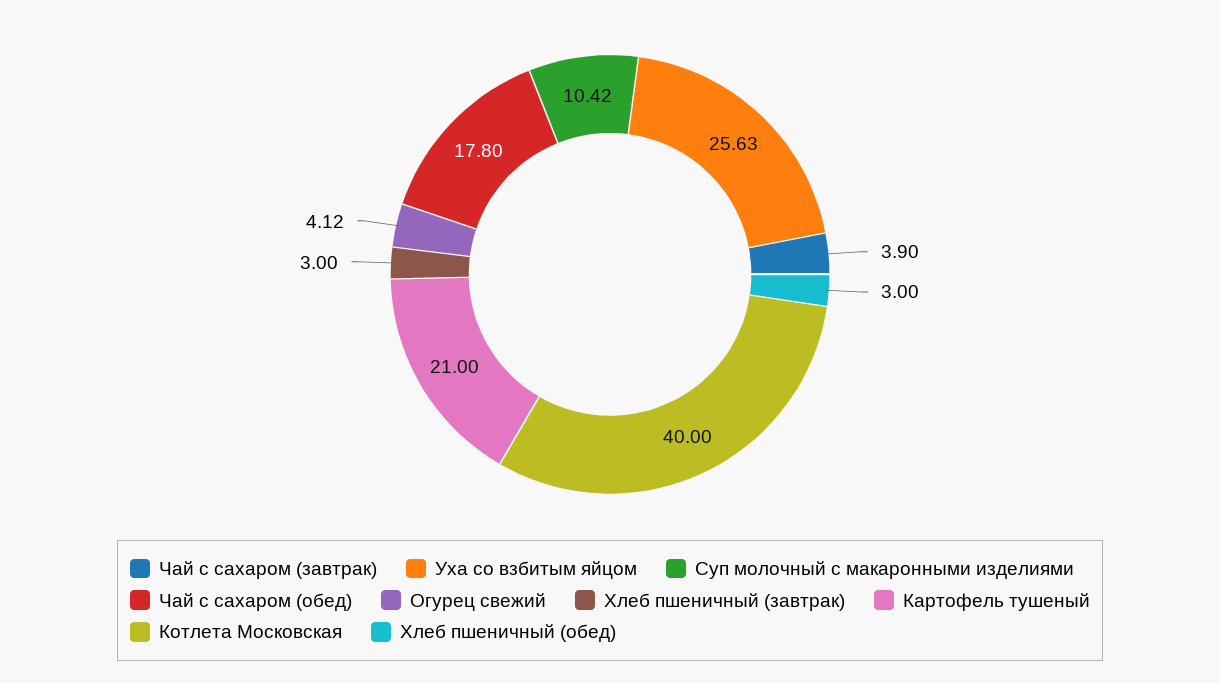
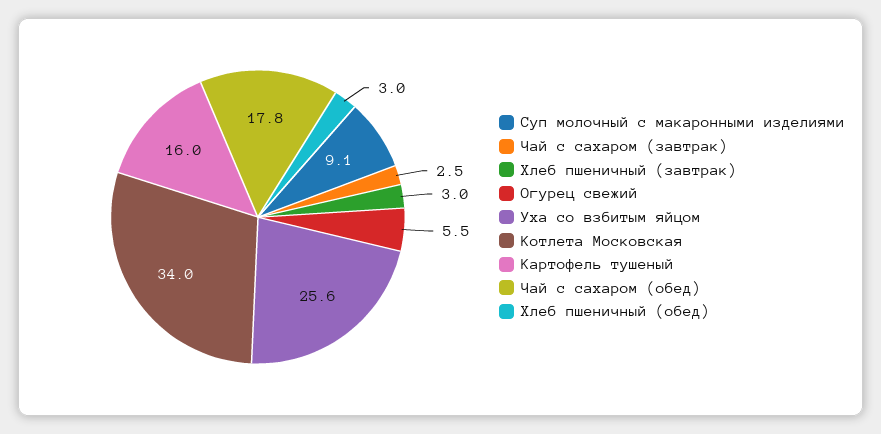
  {
-   "Чай с сахаром (завтрак)": 3.9,
+   "Чай с сахаром (завтрак)": 2.5,
    "Уха со взбитым яйцом": 25.63,
-   "Суп молочный с макаронными изделиями": 10.42,
+   "Суп молочный с макаронными изделиями": 9.1,
    "Чай с сахаром (обед)": 17.8,
-   "Огурец свежий": 4.12,
+   "Огурец свежий": 5.5,
    "Хлеб пшеничный (завтрак)": 3,
-   "Картофель тушеный": 21,
+   "Картофель тушеный": 16,
-   "Котлета Московская": 40,
+   "Котлета Московская": 34,
    "Хлеб пшеничный (обед)": 3
  }

